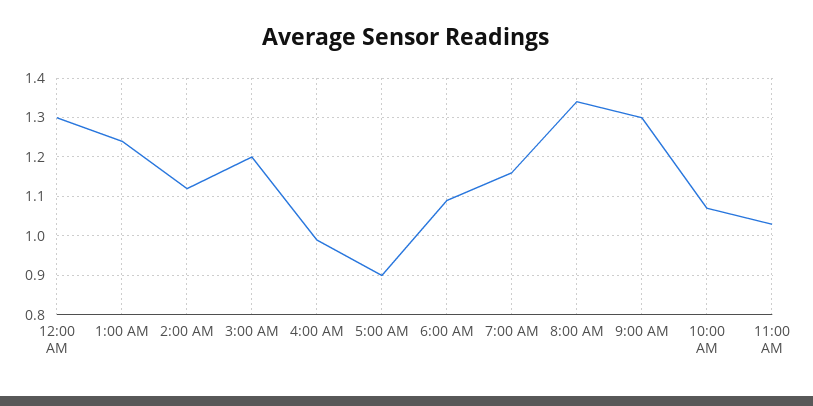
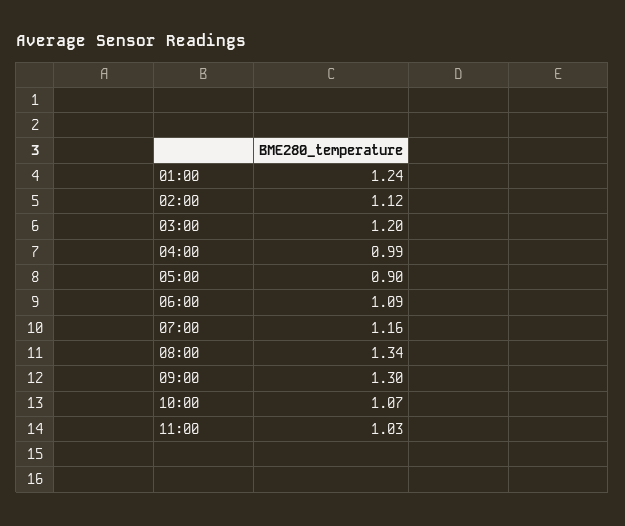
  {
-   "12:00 AM": 1.3,
    "1:00 AM": 1.24,
    "2:00 AM": 1.12,
    "3:00 AM": 1.2,
    "4:00 AM": 0.99,
    "5:00 AM": 0.9,
    "6:00 AM": 1.09,
    "7:00 AM": 1.16,
    "8:00 AM": 1.34,
    "9:00 AM": 1.3,
    "10:00 AM": 1.07,
    "11:00 AM": 1.03
  }

